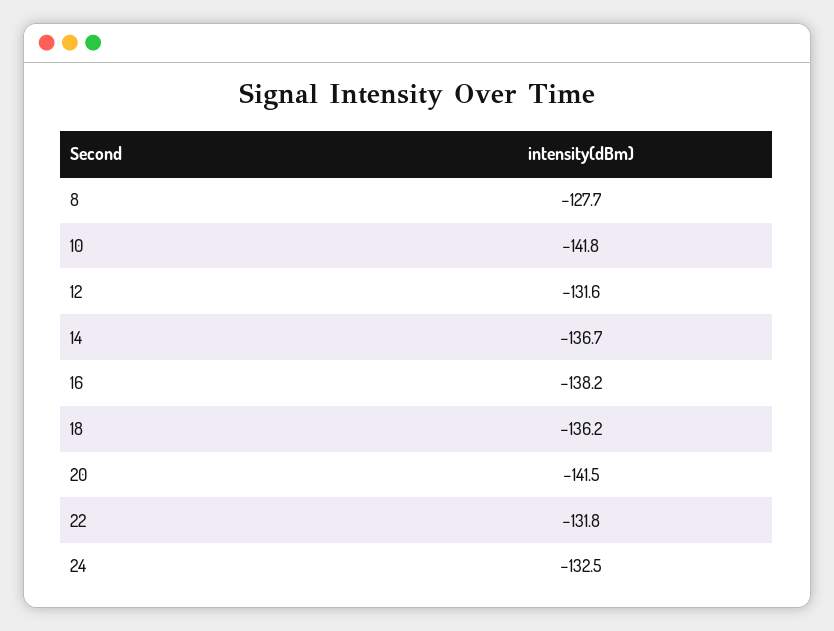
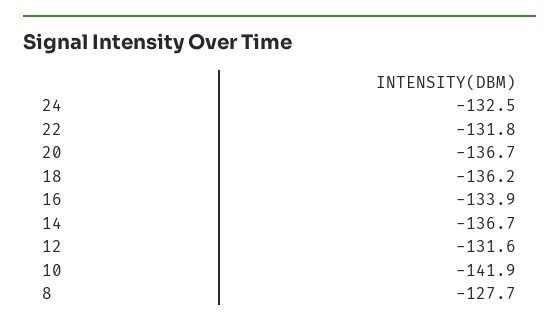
  {
    "8": -127.7,
-   "10": -141.8,
+   "10": -141.9,
    "12": -131.6,
    "14": -136.7,
-   "16": -138.2,
+   "16": -133.9,
    "18": -136.2,
-   "20": -141.5,
+   "20": -136.7,
    "22": -131.8,
    "24": -132.5
  }

